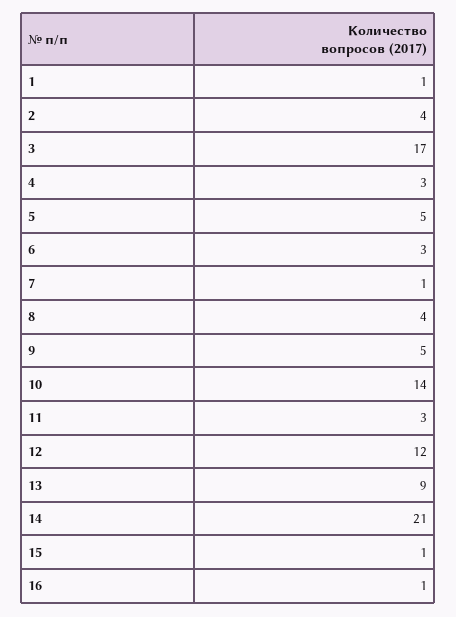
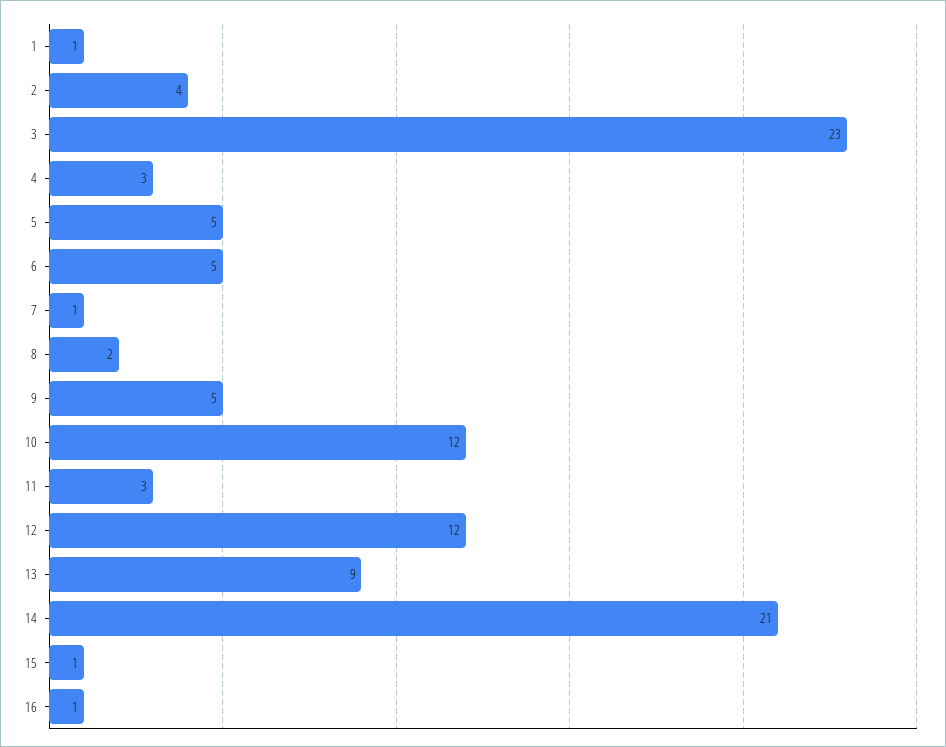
  {
    "1": 1,
    "2": 4,
-   "3": 17,
+   "3": 23,
    "4": 3,
    "5": 5,
-   "6": 3,
+   "6": 5,
    "7": 1,
-   "8": 4,
+   "8": 2,
    "9": 5,
-   "10": 14,
+   "10": 12,
    "11": 3,
    "12": 12,
    "13": 9,
    "14": 21,
    "15": 1,
    "16": 1
  }

